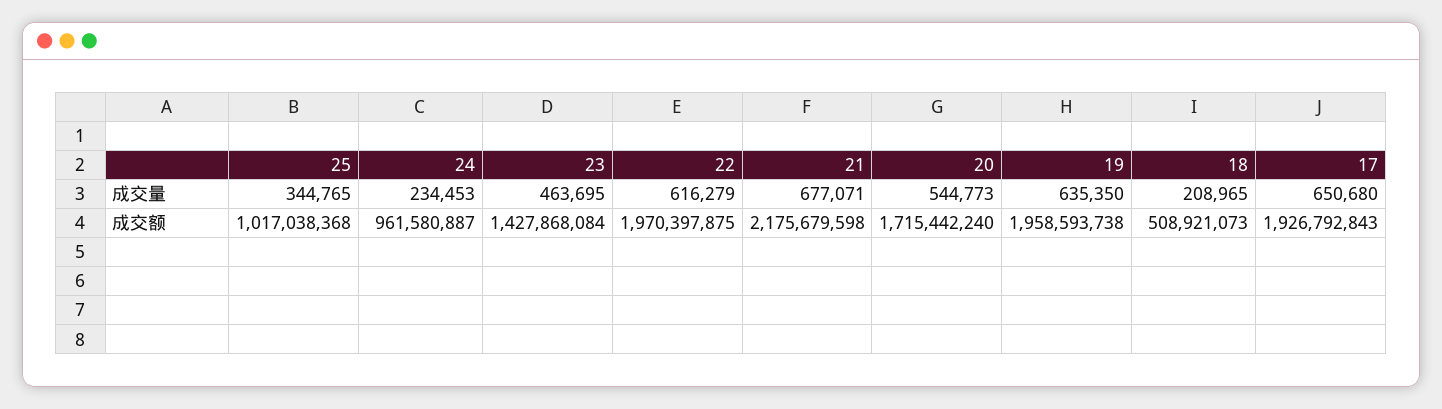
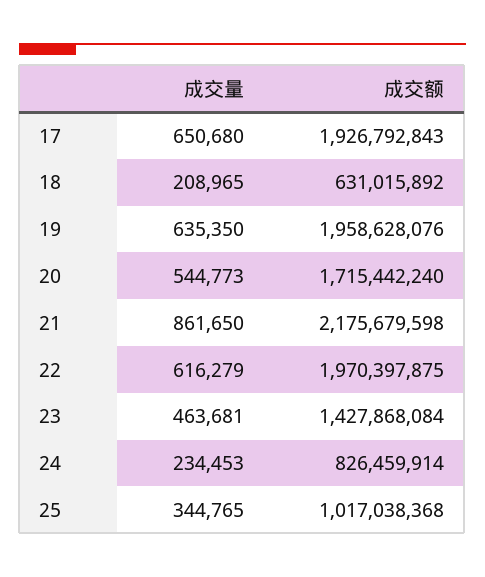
  {
    "25": {
      "成交量": 344765,
      "成交额": 1017038368
    },
    "24": {
      "成交量": 234453,
-     "成交额": 961580887
+     "成交额": 826459914
    },
    "23": {
-     "成交量": 463695,
+     "成交量": 463681,
      "成交额": 1427868084
    },
    "22": {
      "成交量": 616279,
      "成交额": 1970397875
    },
    "21": {
-     "成交量": 677071,
+     "成交量": 861650,
      "成交额": 2175679598
    },
    "20": {
      "成交量": 544773,
      "成交额": 1715442240
    },
    "19": {
      "成交量": 635350,
-     "成交额": 1958593738
+     "成交额": 1958628076
    },
    "18": {
      "成交量": 208965,
-     "成交额": 508921073
+     "成交额": 631015892
    },
    "17": {
      "成交量": 650680,
      "成交额": 1926792843
    }
  }

